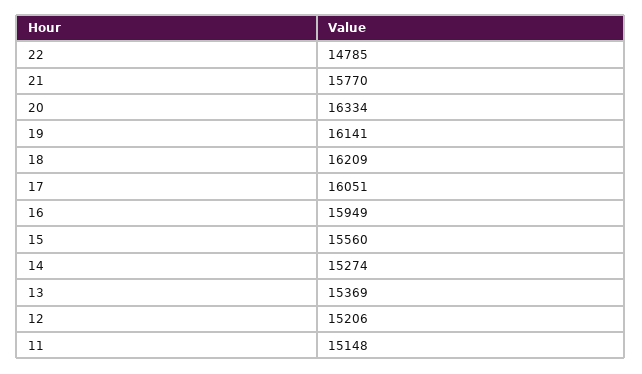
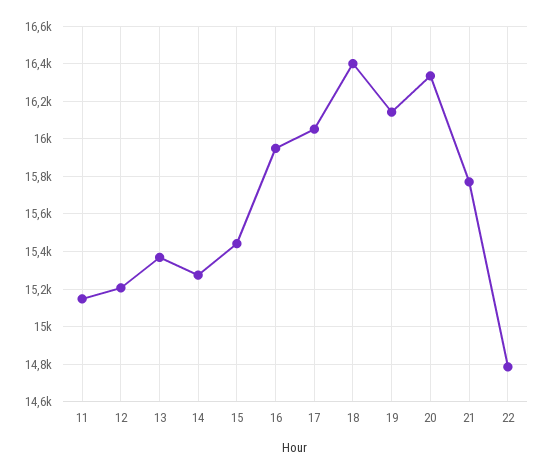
  {
    "22": 14785,
    "21": 15770,
    "20": 16334,
    "19": 16141,
-   "18": 16209,
+   "18": 16400,
    "17": 16051,
    "16": 15949,
-   "15": 15560,
+   "15": 15450,
    "14": 15274,
    "13": 15369,
    "12": 15206,
    "11": 15148
  }

